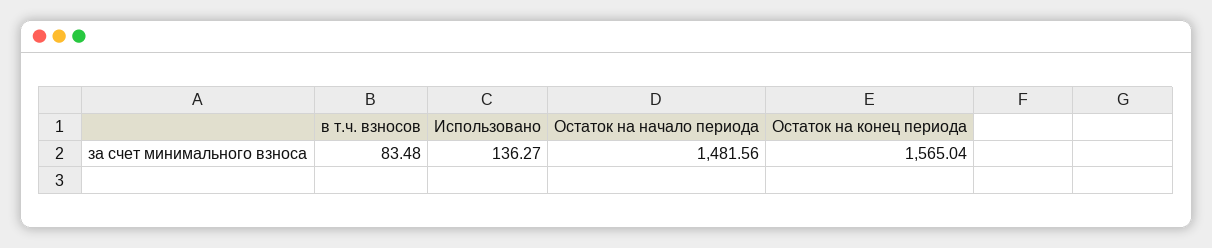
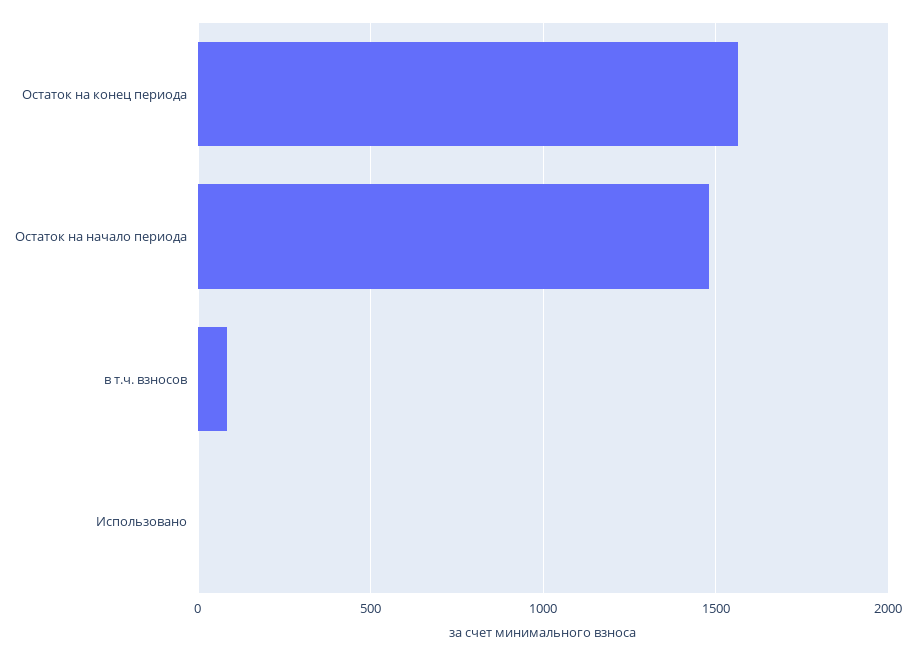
  {
    "в т.ч. взносов": 83.48,
-   "Использовано": 136.27,
+   "Использовано": 0,
    "Остаток на начало периода": 1481.56,
    "Остаток на конец периода": 1565.04
  }

